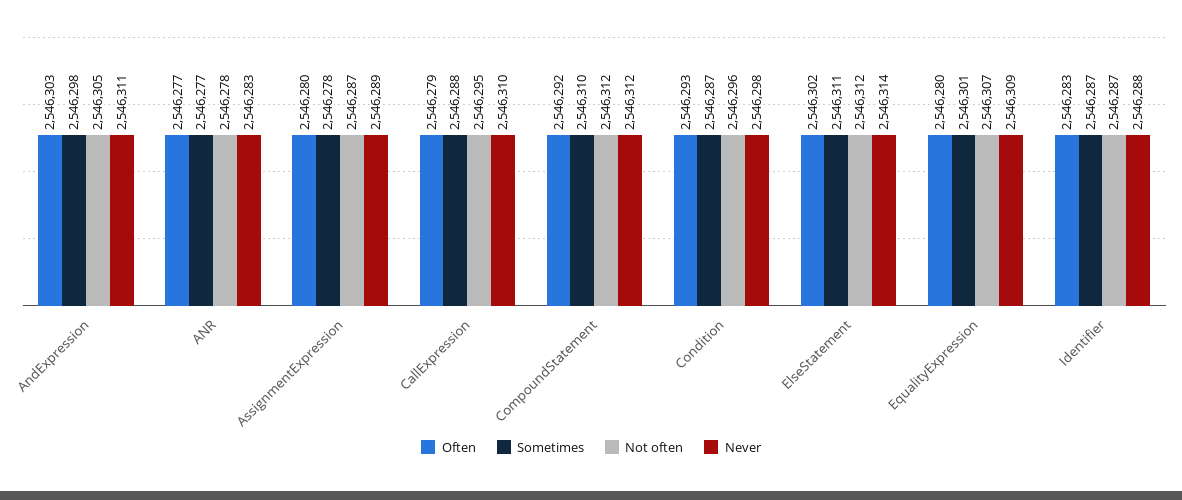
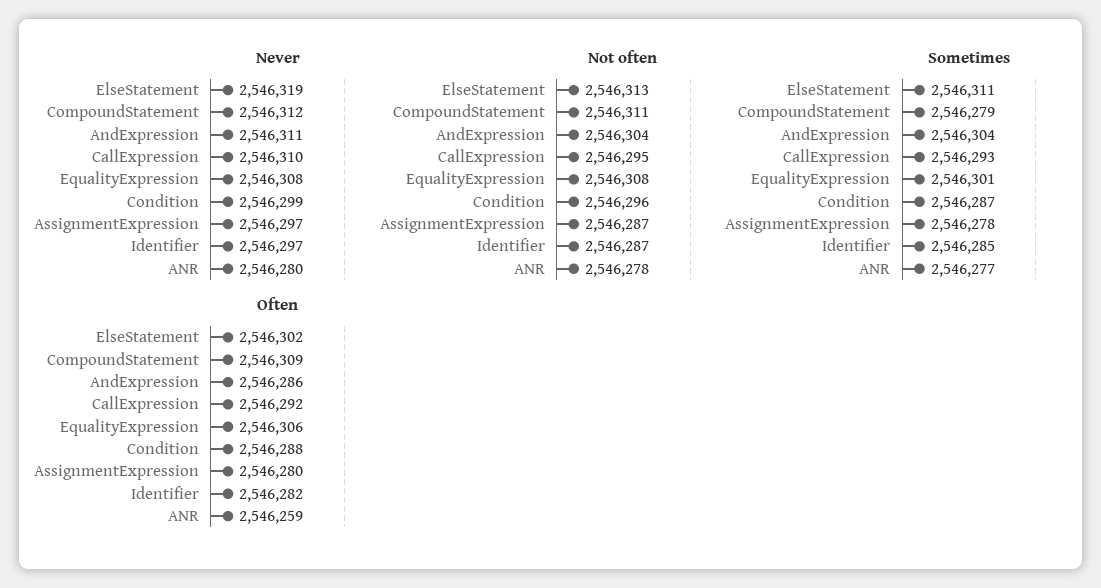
  {
    "Often": {
-     "AndExpression": 2546303,
+     "AndExpression": 2546286,
-     "ANR": 2546277,
+     "ANR": 2546259,
      "AssignmentExpression": 2546280,
-     "CallExpression": 2546279,
+     "CallExpression": 2546292,
-     "CompoundStatement": 2546292,
+     "CompoundStatement": 2546309,
-     "Condition": 2546293,
+     "Condition": 2546288,
      "ElseStatement": 2546302,
-     "EqualityExpression": 2546280,
+     "EqualityExpression": 2546306,
-     "Identifier": 2546283
+     "Identifier": 2546282
    },
    "Sometimes": {
-     "AndExpression": 2546298,
+     "AndExpression": 2546304,
      "ANR": 2546277,
      "AssignmentExpression": 2546278,
-     "CallExpression": 2546288,
+     "CallExpression": 2546293,
-     "CompoundStatement": 2546310,
+     "CompoundStatement": 2546279,
      "Condition": 2546287,
      "ElseStatement": 2546311,
      "EqualityExpression": 2546301,
-     "Identifier": 2546287
+     "Identifier": 2546285
    },
    "Not often": {
-     "AndExpression": 2546305,
+     "AndExpression": 2546304,
      "ANR": 2546278,
      "AssignmentExpression": 2546287,
      "CallExpression": 2546295,
-     "CompoundStatement": 2546312,
+     "CompoundStatement": 2546311,
      "Condition": 2546296,
-     "ElseStatement": 2546312,
+     "ElseStatement": 2546313,
-     "EqualityExpression": 2546307,
+     "EqualityExpression": 2546308,
      "Identifier": 2546287
    },
    "Never": {
      "AndExpression": 2546311,
-     "ANR": 2546283,
+     "ANR": 2546280,
-     "AssignmentExpression": 2546289,
+     "AssignmentExpression": 2546297,
      "CallExpression": 2546310,
      "CompoundStatement": 2546312,
-     "Condition": 2546298,
+     "Condition": 2546299,
-     "ElseStatement": 2546314,
+     "ElseStatement": 2546319,
-     "EqualityExpression": 2546309,
+     "EqualityExpression": 2546308,
-     "Identifier": 2546288
+     "Identifier": 2546297
    }
  }

